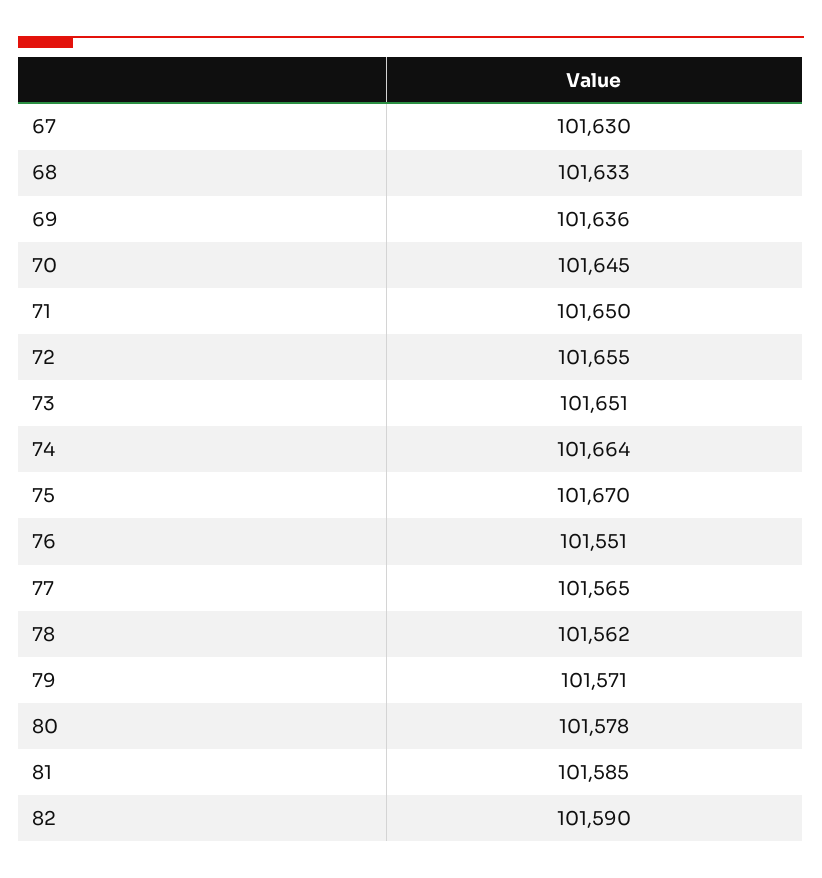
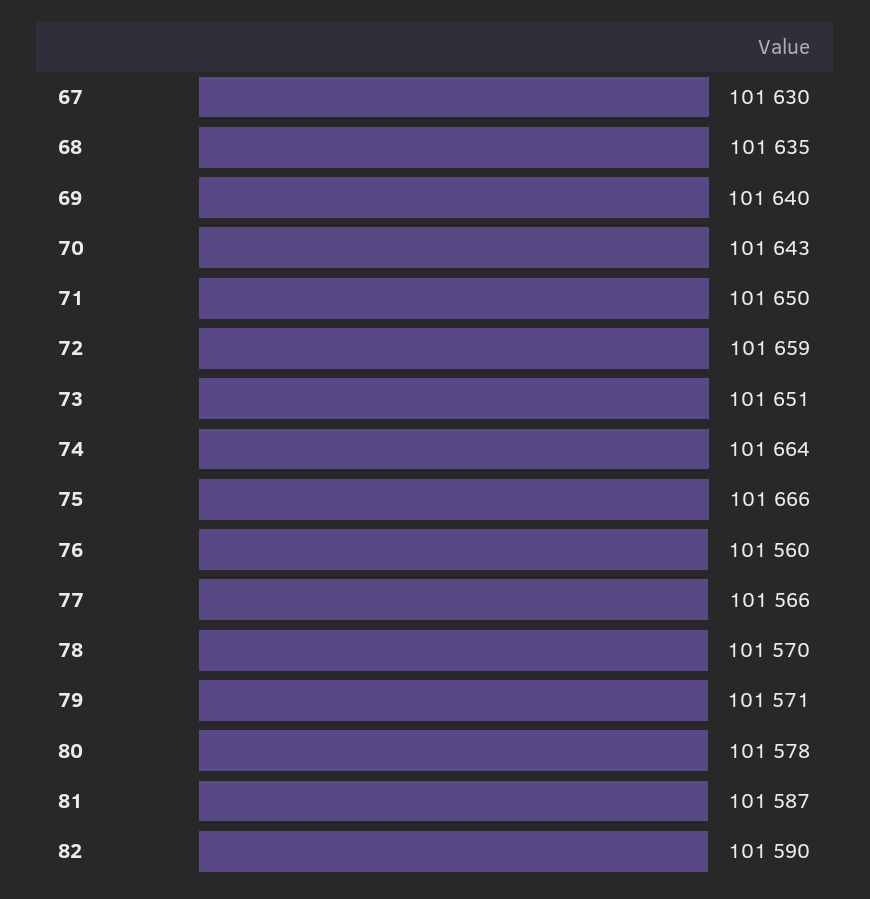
  {
    "67": 101630,
-   "68": 101633,
+   "68": 101635,
-   "69": 101636,
+   "69": 101640,
-   "70": 101645,
+   "70": 101643,
    "71": 101650,
-   "72": 101655,
+   "72": 101659,
    "73": 101651,
    "74": 101664,
-   "75": 101670,
+   "75": 101666,
-   "76": 101551,
+   "76": 101560,
-   "77": 101565,
+   "77": 101566,
-   "78": 101562,
+   "78": 101570,
    "79": 101571,
    "80": 101578,
-   "81": 101585,
+   "81": 101587,
    "82": 101590
  }

